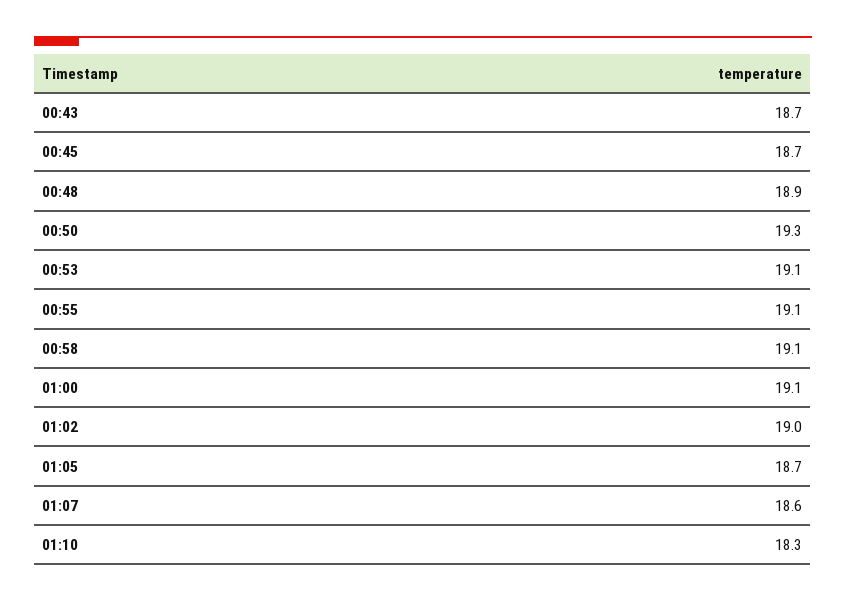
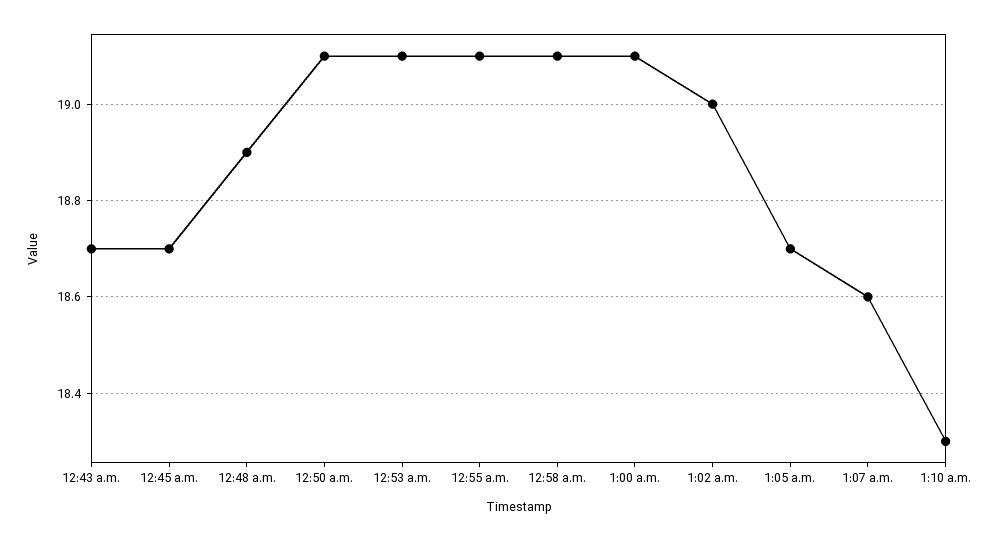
  {
    "00:43": 18.7,
    "00:45": 18.7,
    "00:48": 18.9,
-   "00:50": 19.3,
+   "00:50": 19.1,
    "00:53": 19.1,
    "00:55": 19.1,
    "00:58": 19.1,
    "01:00": 19.1,
    "01:02": 19,
    "01:05": 18.7,
    "01:07": 18.6,
    "01:10": 18.3
  }

